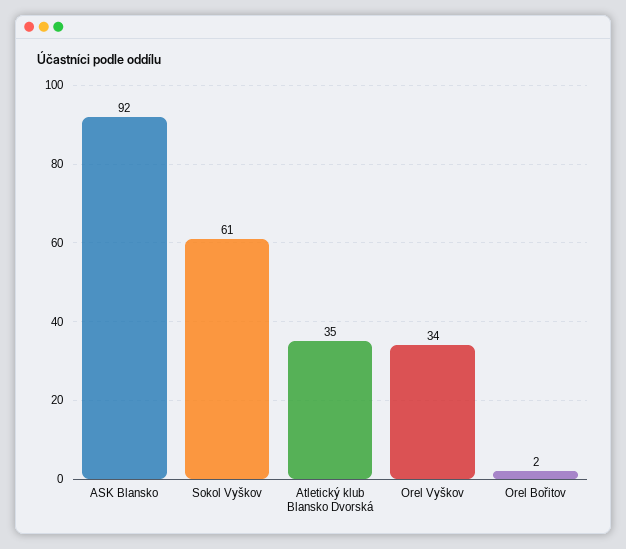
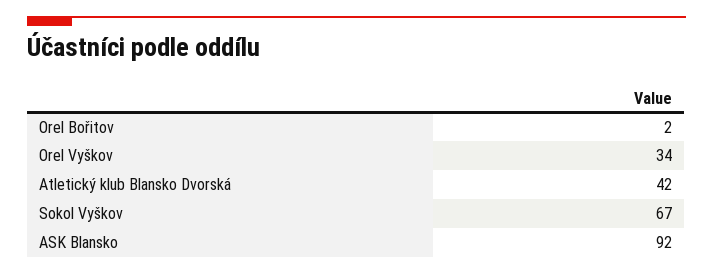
  {
    "ASK Blansko": 92,
-   "Sokol Vyškov": 61,
+   "Sokol Vyškov": 67,
-   "Atletický klub Blansko Dvorská": 35,
+   "Atletický klub Blansko Dvorská": 42,
    "Orel Vyškov": 34,
    "Orel Bořitov": 2
  }

